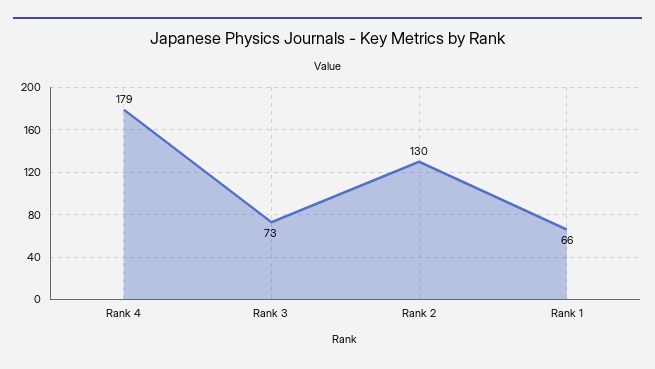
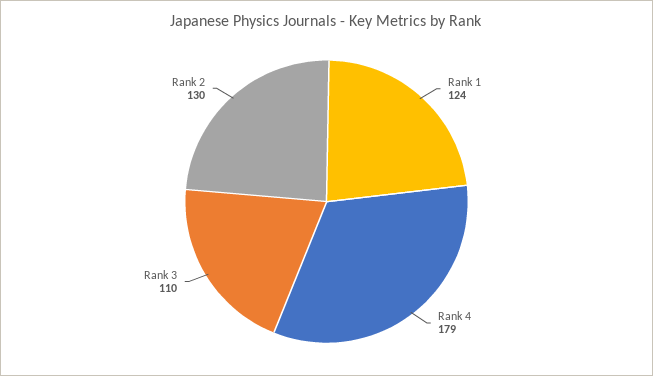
  {
    "Rank 4": 179,
-   "Rank 3": 73,
+   "Rank 3": 110,
    "Rank 2": 130,
-   "Rank 1": 66
+   "Rank 1": 124
  }

